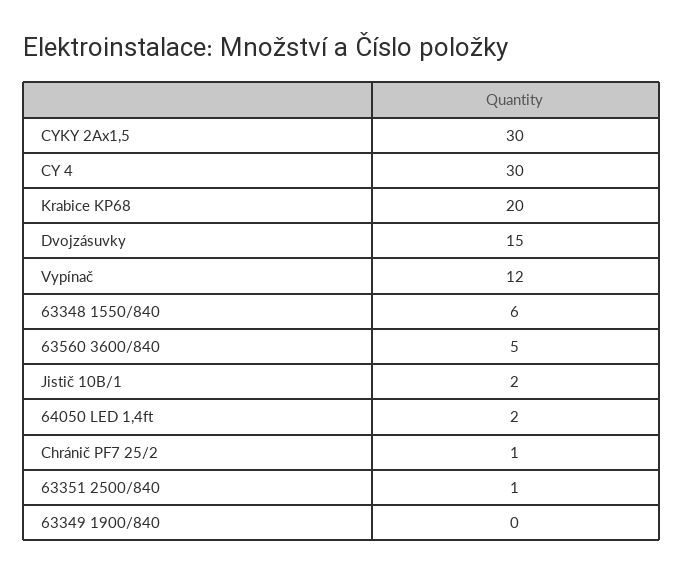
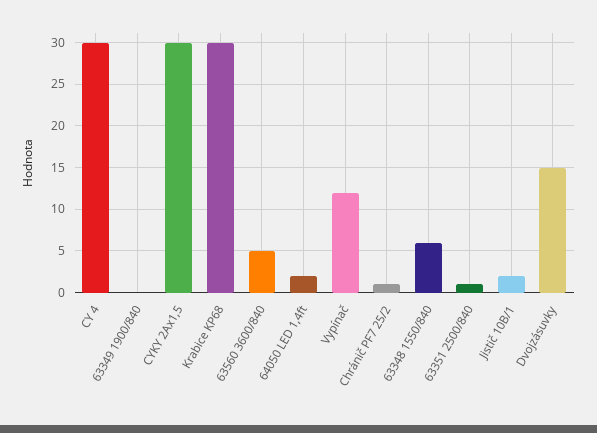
  {
    "CYKY 2Ax1,5": 30,
    "CY 4": 30,
-   "Krabice KP68": 20,
+   "Krabice KP68": 30,
    "Dvojzásuvky": 15,
    "Vypínač": 12,
    "63348 1550/840": 6,
    "63560 3600/840": 5,
    "Jistič 10B/1": 2,
    "64050 LED 1,4ft": 2,
    "Chránič PF7 25/2": 1,
    "63351 2500/840": 1,
    "63349 1900/840": 0
  }

